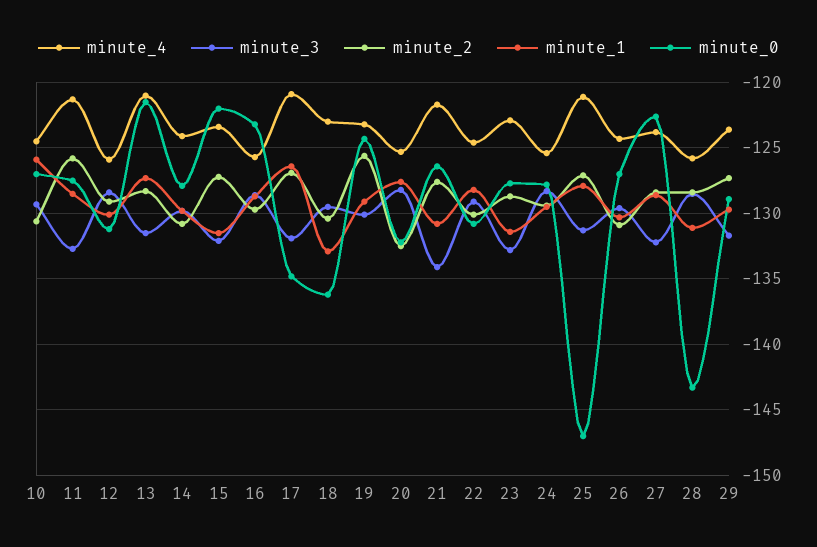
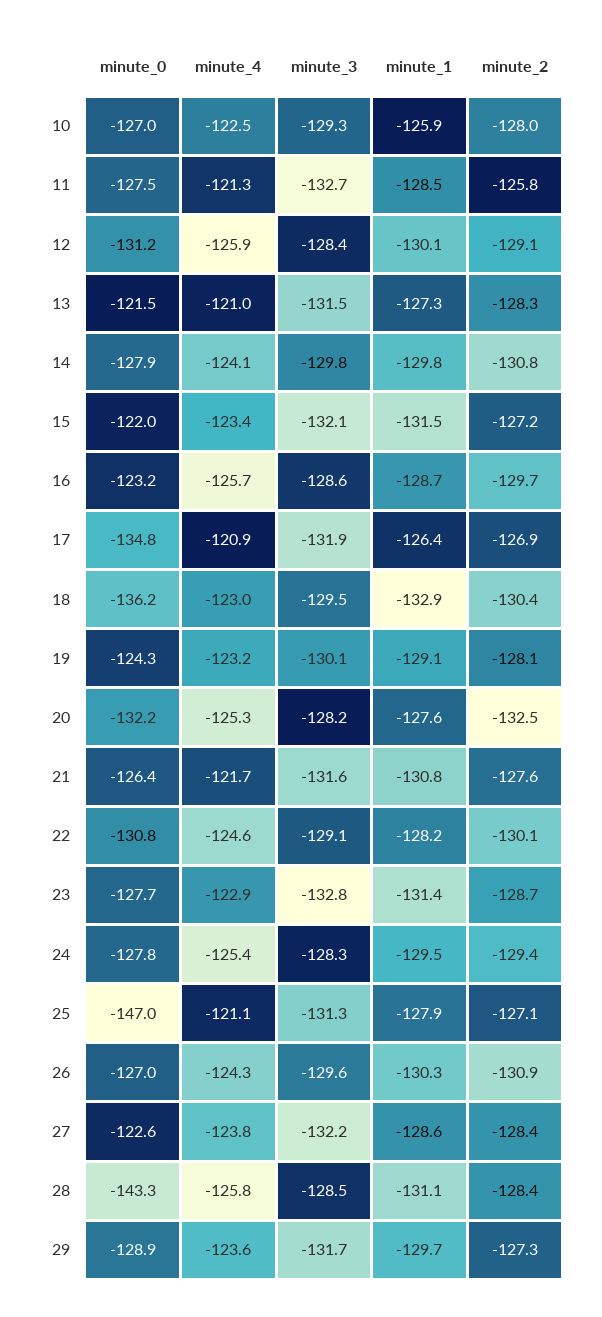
  {
    "minute_4": {
-     "10": -124.5,
+     "10": -122.5,
      "11": -121.3,
      "12": -125.9,
      "13": -121,
      "14": -124.1,
      "15": -123.4,
      "16": -125.7,
      "17": -120.9,
      "18": -123,
      "19": -123.2,
      "20": -125.3,
      "21": -121.7,
      "22": -124.6,
      "23": -122.9,
      "24": -125.4,
      "25": -121.1,
      "26": -124.3,
      "27": -123.8,
      "28": -125.8,
      "29": -123.6
    },
    "minute_3": {
      "10": -129.3,
      "11": -132.7,
      "12": -128.4,
      "13": -131.5,
      "14": -129.8,
      "15": -132.1,
      "16": -128.6,
      "17": -131.9,
      "18": -129.5,
      "19": -130.1,
      "20": -128.2,
-     "21": -134,
+     "21": -131.6,
      "22": -129.1,
      "23": -132.8,
      "24": -128.3,
      "25": -131.3,
      "26": -129.6,
      "27": -132.2,
      "28": -128.5,
      "29": -131.7
    },
    "minute_2": {
-     "10": -130.5,
+     "10": -128,
      "11": -125.8,
      "12": -129.1,
      "13": -128.3,
      "14": -130.8,
      "15": -127.2,
      "16": -129.7,
      "17": -126.9,
      "18": -130.4,
-     "19": -125.5,
+     "19": -128.1,
      "20": -132.5,
      "21": -127.6,
      "22": -130.1,
      "23": -128.7,
      "24": -129.4,
      "25": -127.1,
      "26": -130.9,
      "27": -128.4,
      "28": -128.4,
      "29": -127.3
    },
    "minute_1": {
      "10": -125.9,
      "11": -128.5,
      "12": -130.1,
      "13": -127.3,
      "14": -129.8,
      "15": -131.5,
      "16": -128.7,
      "17": -126.4,
      "18": -132.9,
      "19": -129.1,
      "20": -127.6,
      "21": -130.8,
      "22": -128.2,
      "23": -131.4,
      "24": -129.5,
      "25": -127.9,
      "26": -130.3,
      "27": -128.6,
      "28": -131.1,
      "29": -129.7
    },
    "minute_0": {
      "10": -127,
      "11": -127.5,
      "12": -131.2,
      "13": -121.5,
      "14": -127.9,
      "15": -122,
      "16": -123.2,
      "17": -134.8,
      "18": -136.2,
      "19": -124.3,
      "20": -132.2,
      "21": -126.4,
      "22": -130.8,
      "23": -127.7,
      "24": -127.8,
      "25": -147,
      "26": -127,
      "27": -122.6,
      "28": -143.3,
      "29": -128.9
    }
  }

